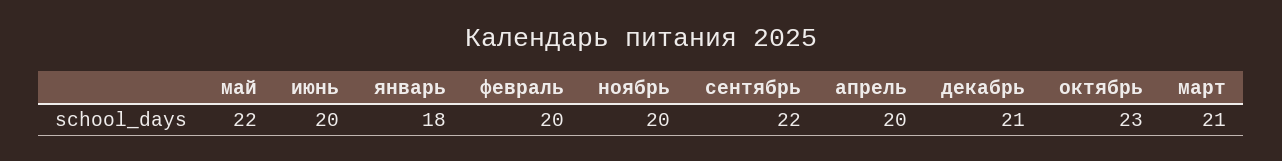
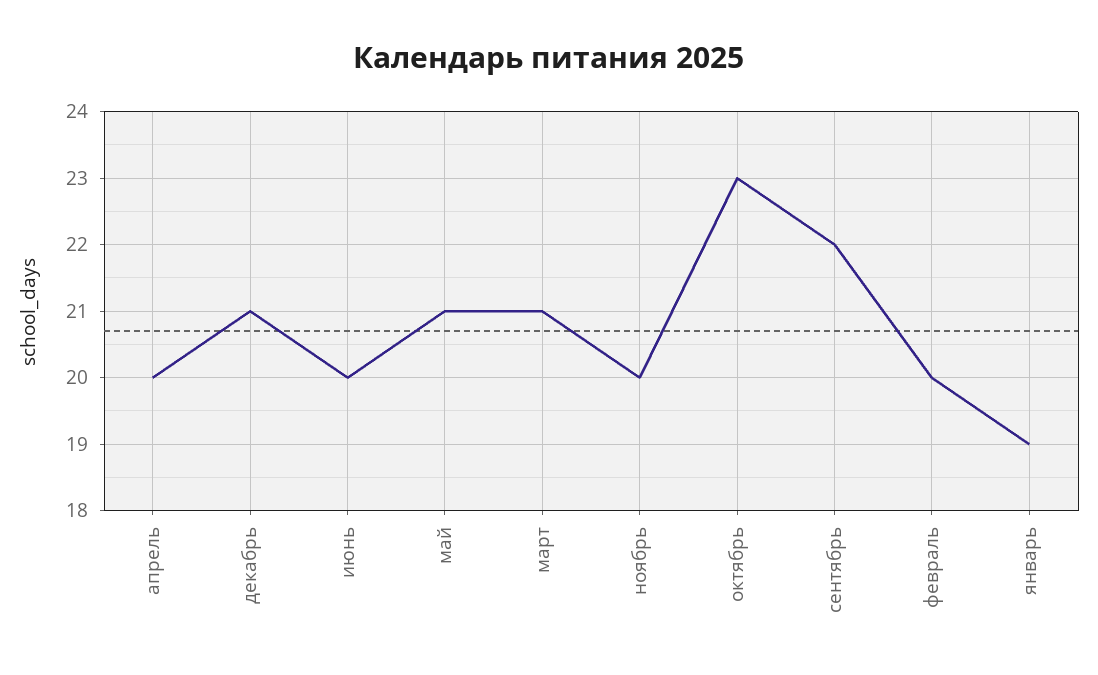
  {
-   "май": 22,
+   "май": 21,
    "июнь": 20,
-   "январь": 18,
+   "январь": 19,
    "февраль": 20,
    "ноябрь": 20,
    "сентябрь": 22,
    "апрель": 20,
    "декабрь": 21,
    "октябрь": 23,
    "март": 21
  }

